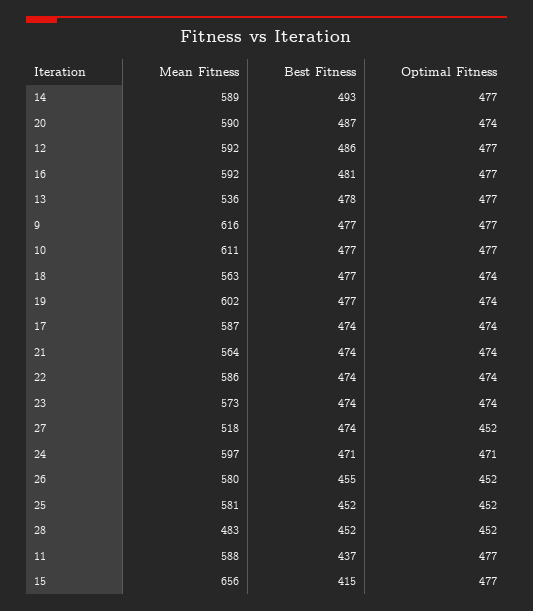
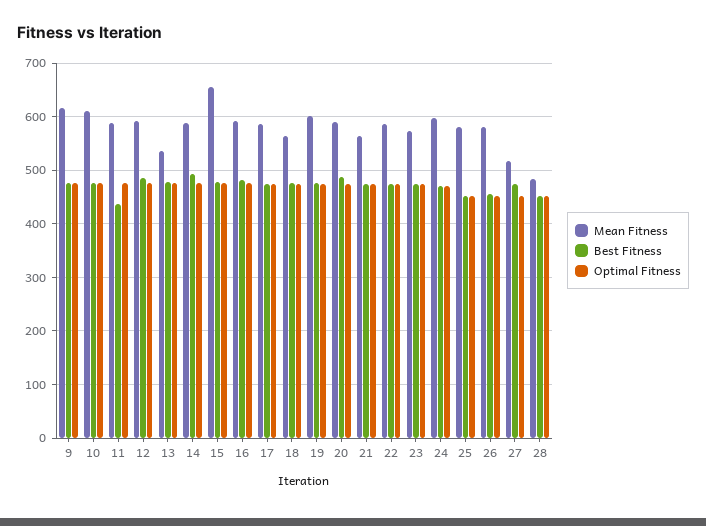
  {
    "Mean Fitness": {
      "14": 589,
      "20": 590,
      "12": 592,
      "16": 592,
      "13": 536,
      "9": 616,
      "10": 611,
      "18": 563,
      "19": 602,
      "17": 587,
      "21": 564,
      "22": 586,
      "23": 573,
      "27": 518,
      "24": 597,
      "26": 580,
      "25": 581,
      "28": 483,
      "11": 588,
      "15": 656
    },
    "Best Fitness": {
      "14": 493,
      "20": 487,
      "12": 486,
      "16": 481,
      "13": 478,
      "9": 477,
      "10": 477,
      "18": 477,
      "19": 477,
      "17": 474,
      "21": 474,
      "22": 474,
      "23": 474,
      "27": 474,
      "24": 471,
      "26": 455,
      "25": 452,
      "28": 452,
      "11": 437,
-     "15": 415
+     "15": 480
    },
    "Optimal Fitness": {
      "14": 477,
      "20": 474,
      "12": 477,
      "16": 477,
      "13": 477,
      "9": 477,
      "10": 477,
      "18": 474,
      "19": 474,
      "17": 474,
      "21": 474,
      "22": 474,
      "23": 474,
      "27": 452,
      "24": 471,
      "26": 452,
      "25": 452,
      "28": 452,
      "11": 477,
      "15": 477
    }
  }

